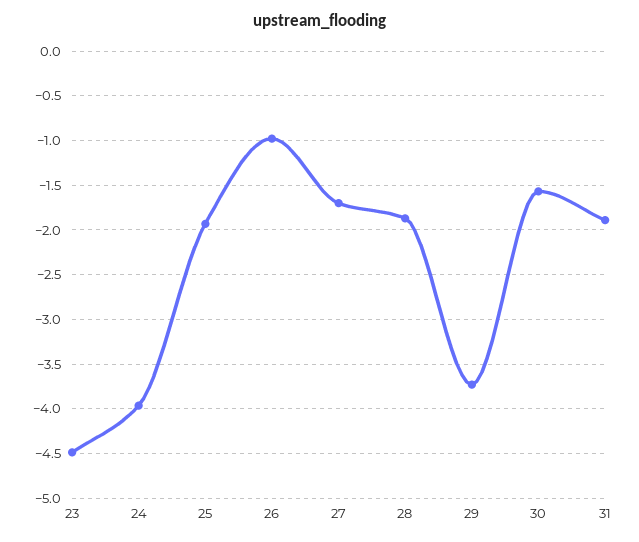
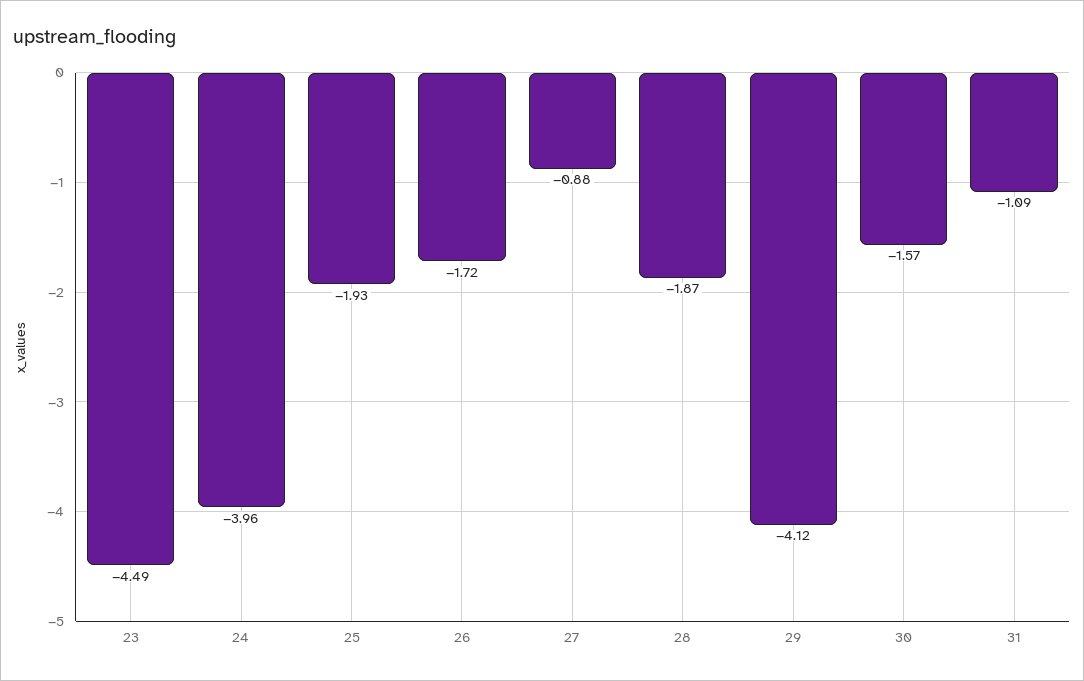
  {
    "23": -4.49,
    "24": -3.96,
    "25": -1.93,
-   "26": -1,
+   "26": -1.72,
-   "27": -1.7,
+   "27": -0.88,
    "28": -1.87,
-   "29": -3.7,
+   "29": -4.12,
    "30": -1.57,
-   "31": -1.9
+   "31": -1.09
  }

